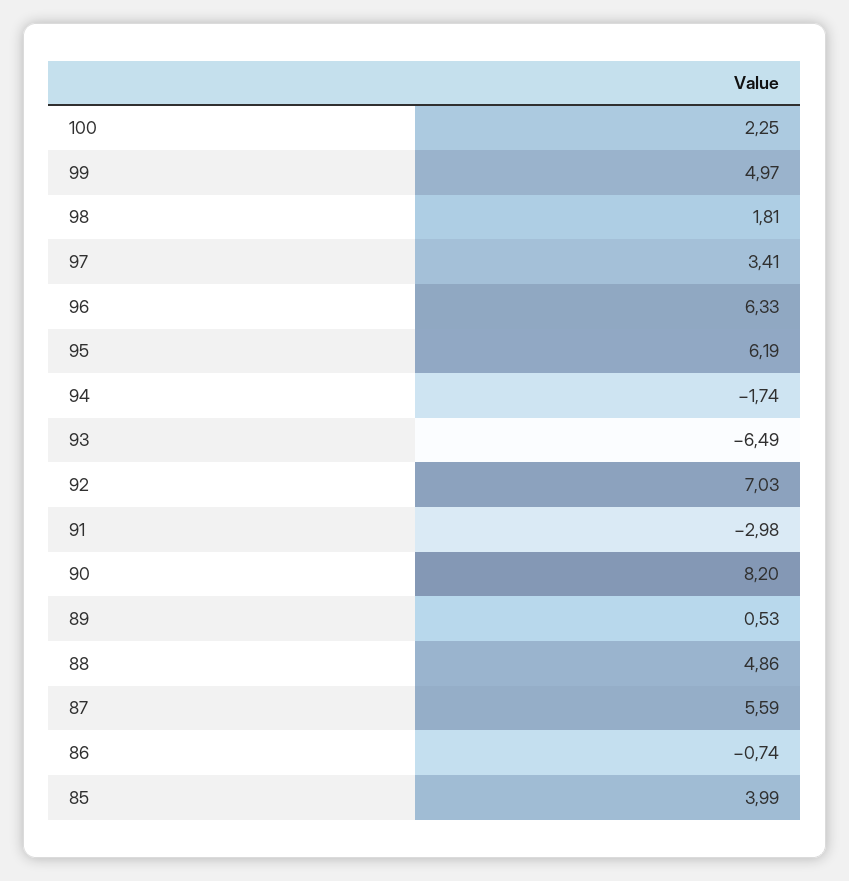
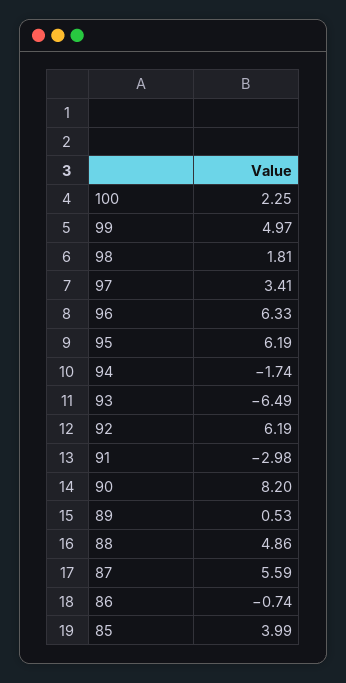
  {
    "100": 2.25,
    "99": 4.97,
    "98": 1.81,
    "97": 3.41,
    "96": 6.33,
    "95": 6.19,
    "94": -1.74,
    "93": -6.49,
-   "92": 7.03,
+   "92": 6.19,
    "91": -2.98,
    "90": 8.2,
    "89": 0.53,
    "88": 4.86,
    "87": 5.59,
    "86": -0.74,
    "85": 3.99
  }

